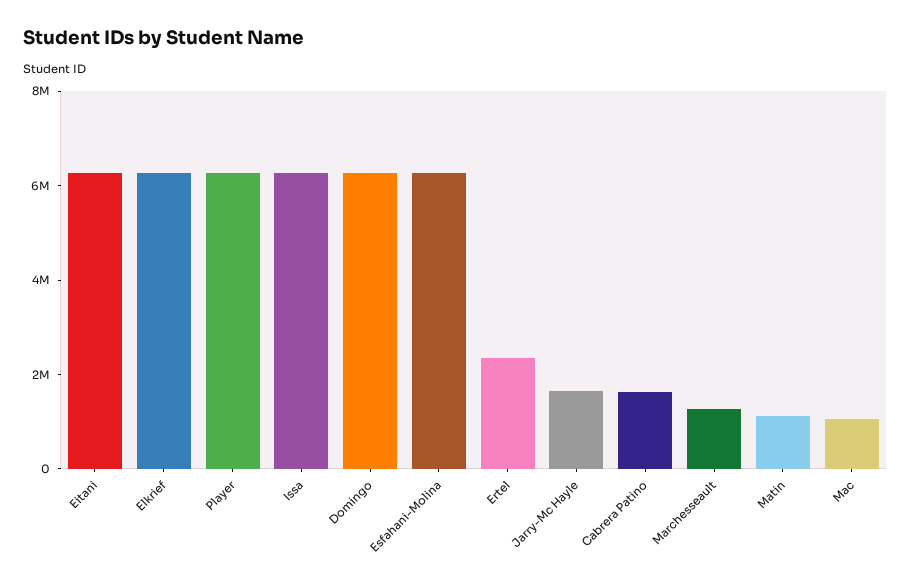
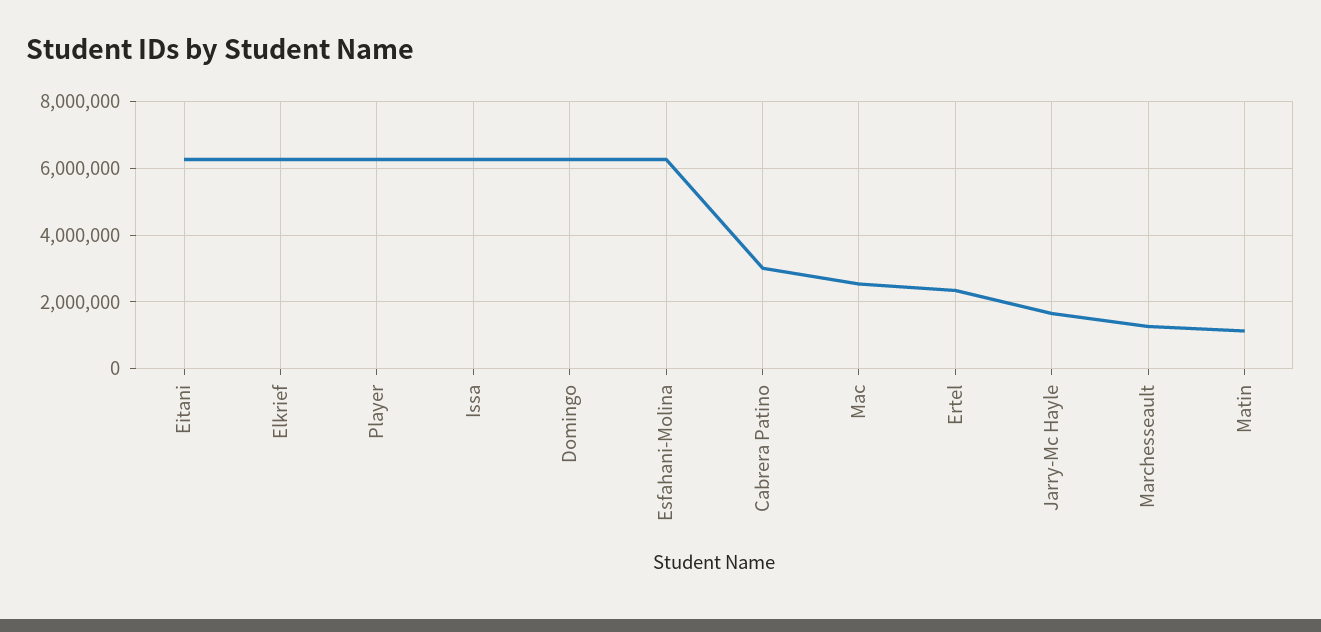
  {
    "Eitani": 6200000,
    "Elkrief": 6200000,
    "Player": 6200000,
    "Issa": 6200000,
    "Domingo": 6200000,
    "Esfahani-Molina": 6200000,
    "Ertel": 2400000,
    "Jarry-Mc Hayle": 1600000,
-   "Cabrera Patino": 1500000,
+   "Cabrera Patino": 3000000,
    "Marchesseault": 1200000,
    "Matin": 1200000,
-   "Mac": 1000000
+   "Mac": 2600000
  }

